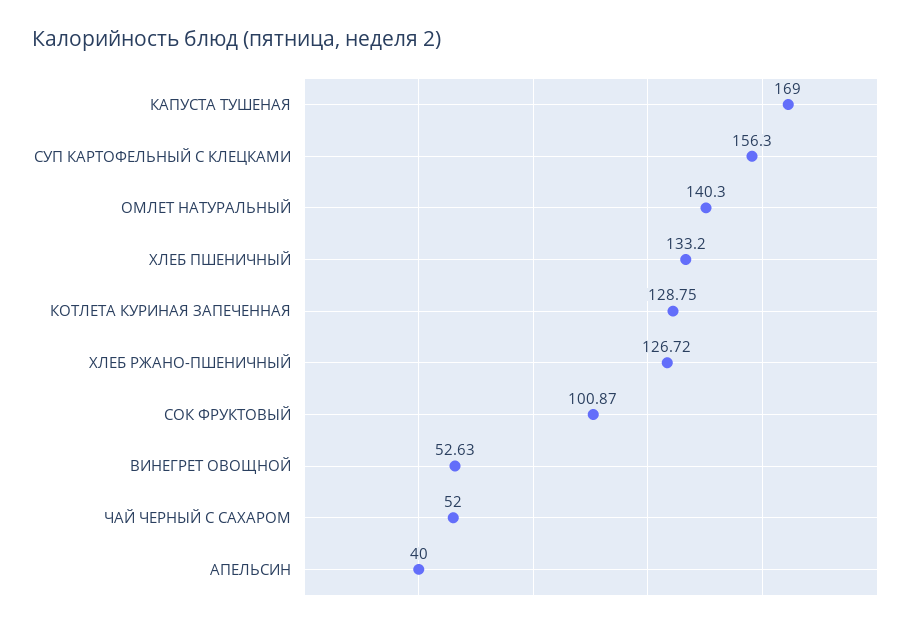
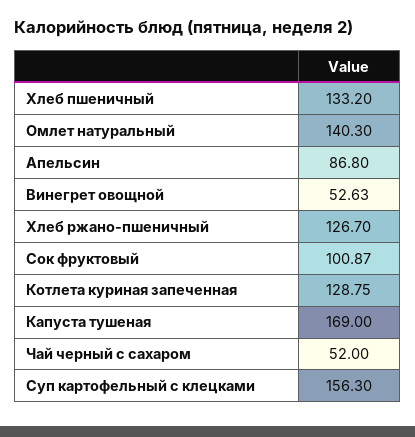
  {
    "КАПУСТА ТУШЕНАЯ": 169,
    "СУП КАРТОФЕЛЬНЫЙ С КЛЕЦКАМИ": 156.3,
    "ОМЛЕТ НАТУРАЛЬНЫЙ": 140.3,
    "ХЛЕБ ПШЕНИЧНЫЙ": 133.2,
    "КОТЛЕТА КУРИНАЯ ЗАПЕЧЕННАЯ": 128.75,
-   "ХЛЕБ РЖАНО-ПШЕНИЧНЫЙ": 126.72,
+   "ХЛЕБ РЖАНО-ПШЕНИЧНЫЙ": 126.7,
    "СОК ФРУКТОВЫЙ": 100.87,
    "ВИНЕГРЕТ ОВОЩНОЙ": 52.63,
    "ЧАЙ ЧЕРНЫЙ С САХАРОМ": 52,
-   "АПЕЛЬСИН": 40
+   "АПЕЛЬСИН": 86.8
  }

